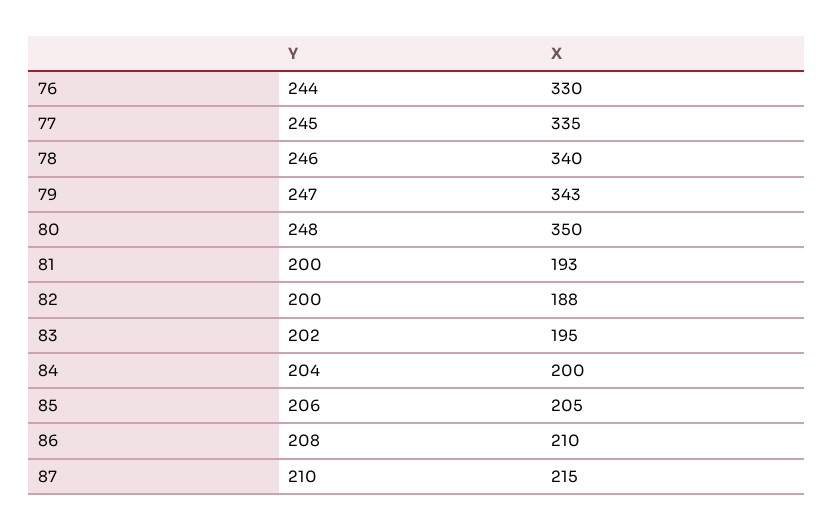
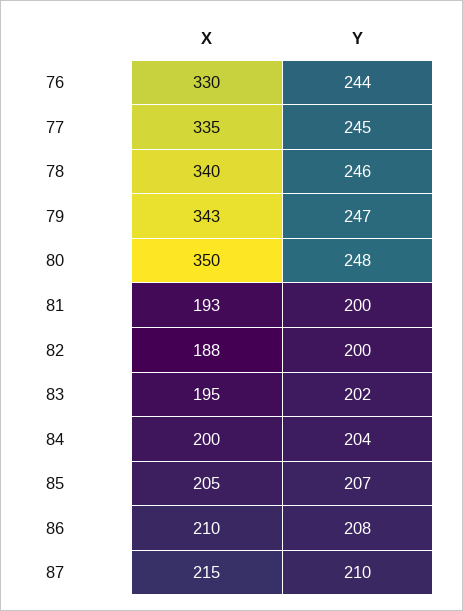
  {
    "Y": {
      "76": 244,
      "77": 245,
      "78": 246,
      "79": 247,
      "80": 248,
      "81": 200,
      "82": 200,
      "83": 202,
      "84": 204,
-     "85": 206,
+     "85": 207,
      "86": 208,
      "87": 210
    },
    "X": {
      "76": 330,
      "77": 335,
      "78": 340,
      "79": 343,
      "80": 350,
      "81": 193,
      "82": 188,
      "83": 195,
      "84": 200,
      "85": 205,
      "86": 210,
      "87": 215
    }
  }

